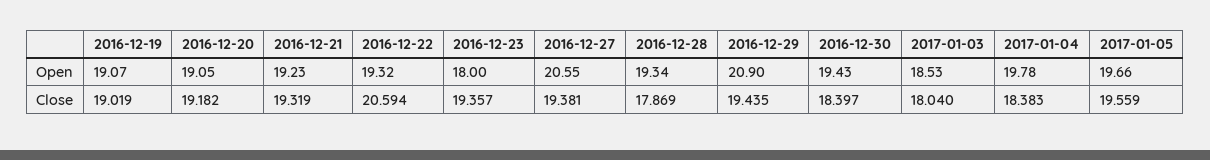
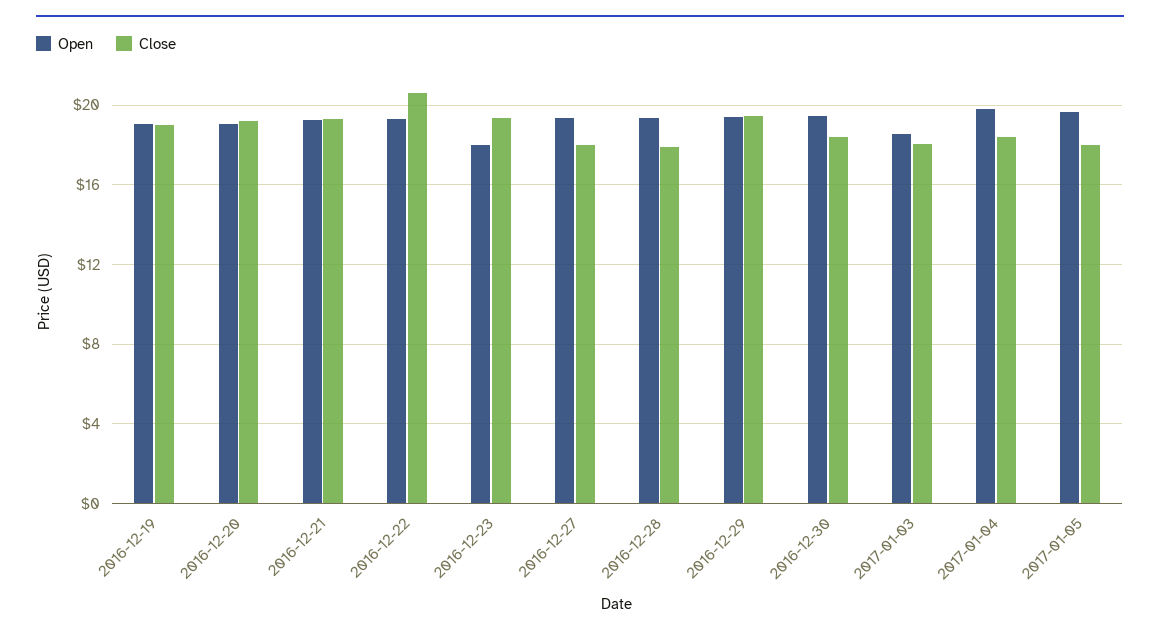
  {
    "Open": {
      "2016-12-19": 19.07,
      "2016-12-20": 19.05,
      "2016-12-21": 19.23,
      "2016-12-22": 19.32,
      "2016-12-23": 18,
-     "2016-12-27": 20.55,
+     "2016-12-27": 19.5,
      "2016-12-28": 19.34,
-     "2016-12-29": 20.9,
+     "2016-12-29": 19.5,
      "2016-12-30": 19.43,
      "2017-01-03": 18.53,
      "2017-01-04": 19.78,
      "2017-01-05": 19.66
    },
    "Close": {
      "2016-12-19": 19.019,
      "2016-12-20": 19.182,
      "2016-12-21": 19.319,
      "2016-12-22": 20.594,
      "2016-12-23": 19.357,
-     "2016-12-27": 19.381,
+     "2016-12-27": 18,
      "2016-12-28": 17.869,
      "2016-12-29": 19.435,
      "2016-12-30": 18.397,
      "2017-01-03": 18.04,
      "2017-01-04": 18.383,
-     "2017-01-05": 19.559
+     "2017-01-05": 18
    }
  }

